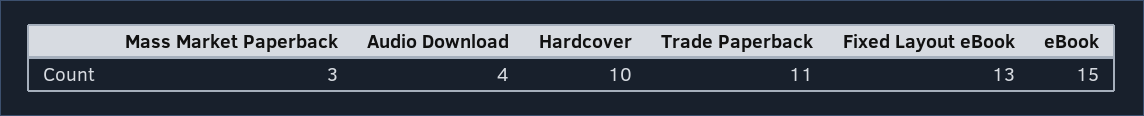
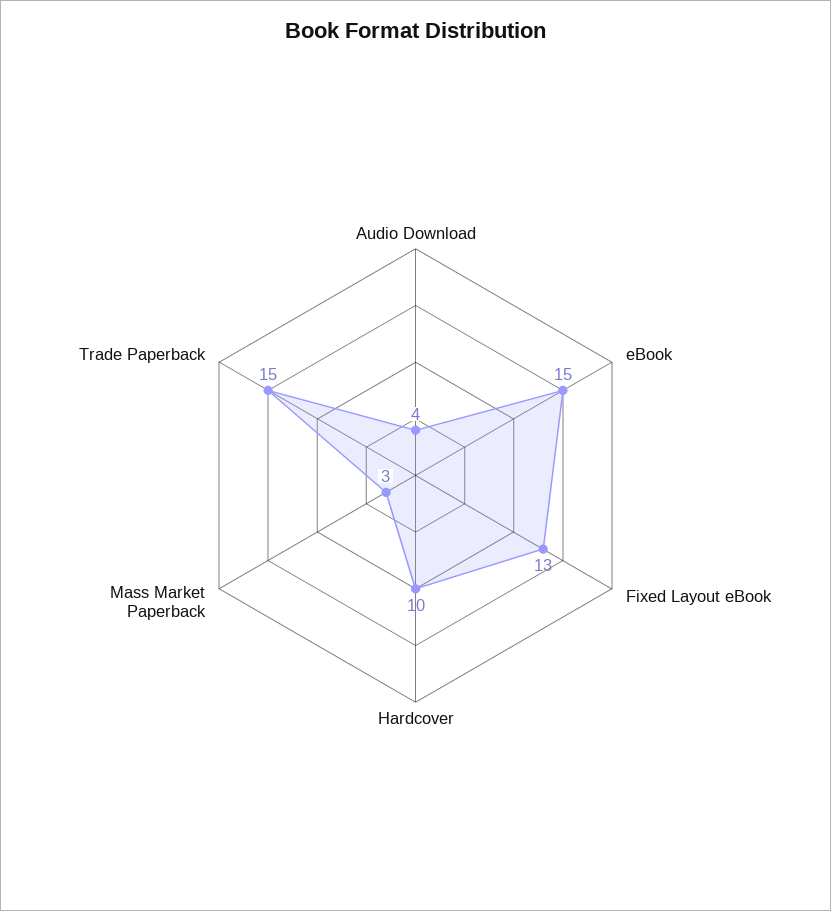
  {
    "Mass Market Paperback": 3,
    "Audio Download": 4,
    "Hardcover": 10,
-   "Trade Paperback": 11,
+   "Trade Paperback": 15,
    "Fixed Layout eBook": 13,
    "eBook": 15
  }

